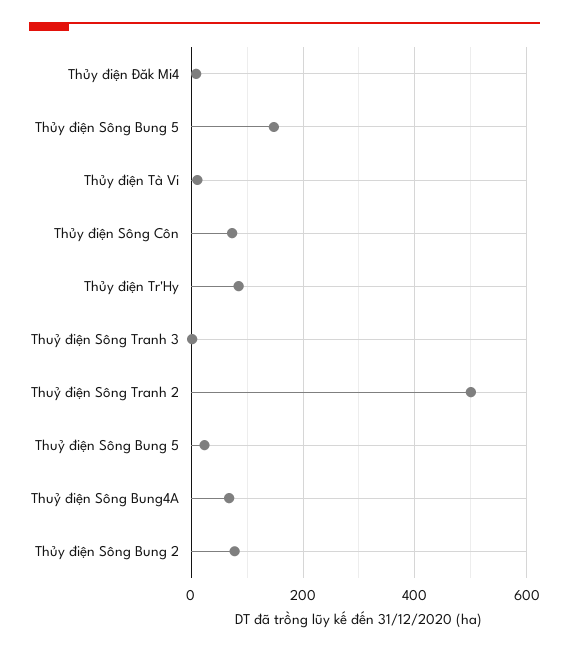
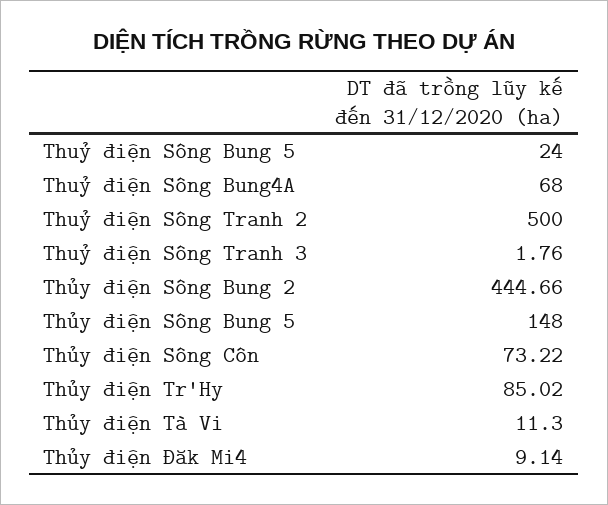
  {
    "Thủy điện Đăk Mi4": 9.14,
    "Thủy điện Sông Bung 5": 148,
    "Thủy điện Tà Vi": 11.3,
    "Thủy điện Sông Côn": 73.22,
    "Thủy điện Tr'Hy": 85.02,
    "Thuỷ điện Sông Tranh 3": 1.76,
    "Thuỷ điện Sông Tranh 2": 500,
    "Thuỷ điện Sông Bung 5": 24,
    "Thuỷ điện Sông Bung4A": 68,
-   "Thủy điện Sông Bung 2": 80
+   "Thủy điện Sông Bung 2": 444.66
  }

